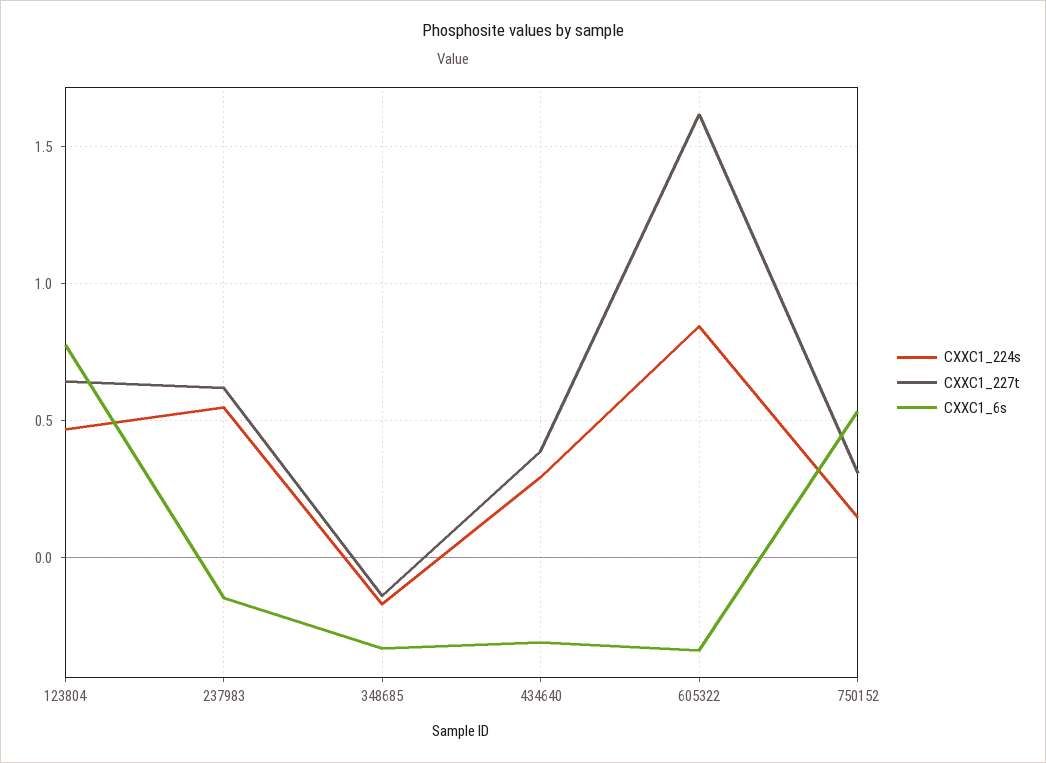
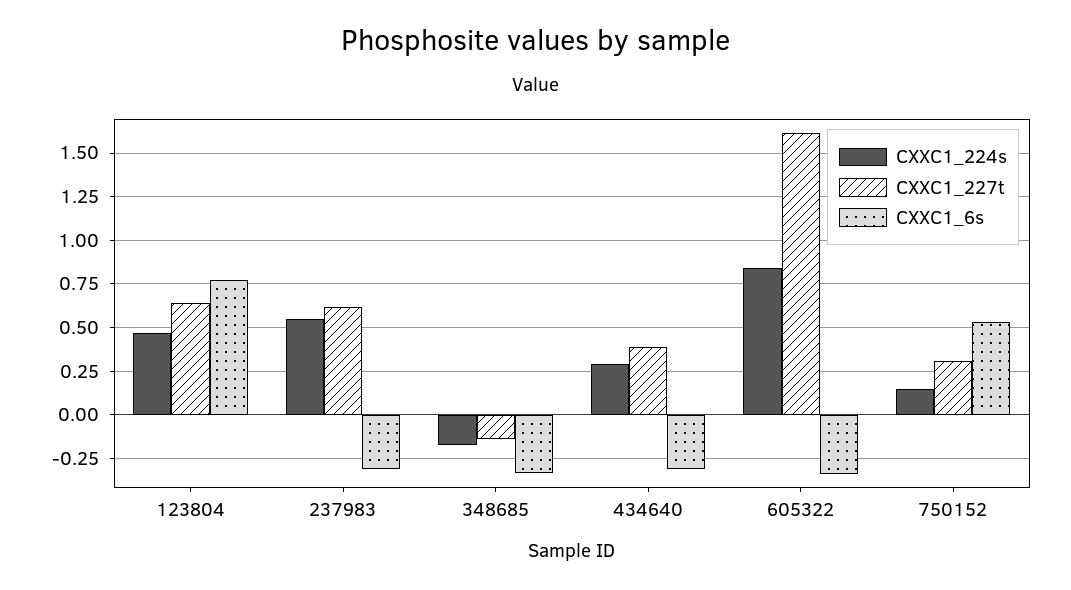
  {
    "CXXC1_224s": {
      "123804": 0.45,
      "237983": 0.55,
      "348685": -0.15,
      "434640": 0.3,
      "605322": 0.85,
      "750152": 0.15
    },
    "CXXC1_227t": {
      "123804": 0.65,
      "237983": 0.6,
      "348685": -0.15,
      "434640": 0.4,
      "605322": 1.6,
      "750152": 0.3
    },
    "CXXC1_6s": {
      "123804": 0.8,
-     "237983": -0.15,
+     "237983": -0.3,
      "348685": -0.35,
      "434640": -0.3,
      "605322": -0.35,
      "750152": 0.55
    }
  }

